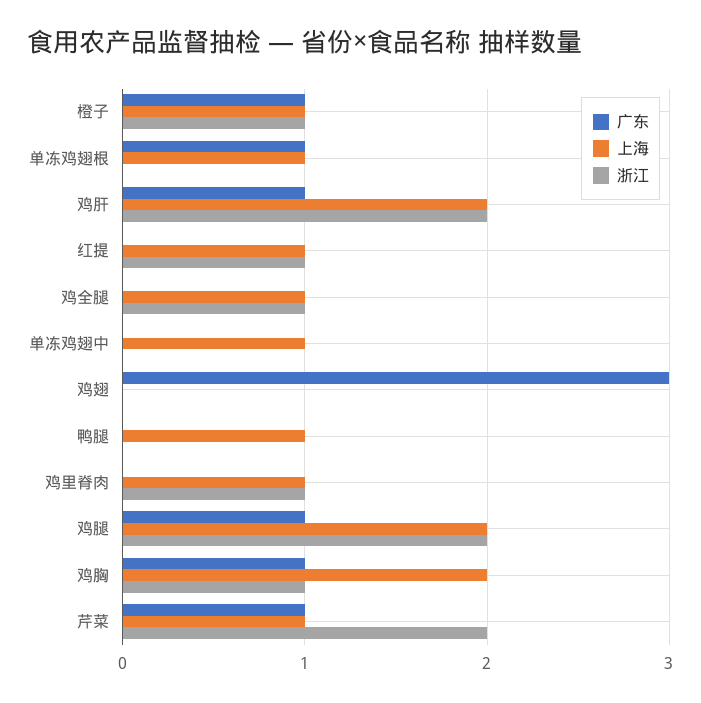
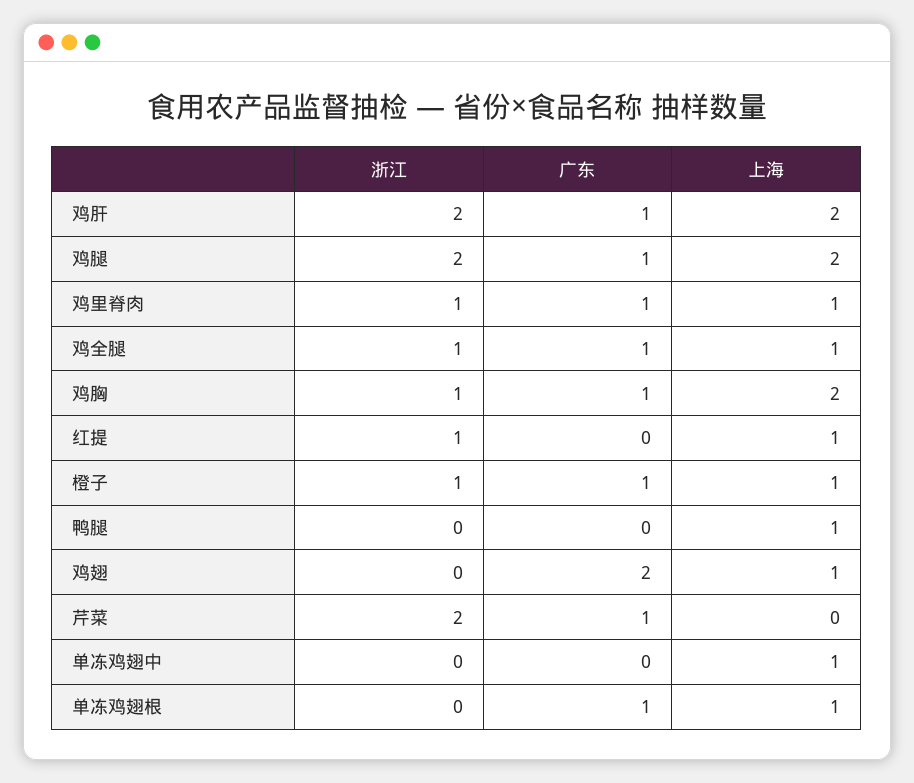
  {
    "广东": {
      "橙子": 1,
      "单冻鸡翅根": 1,
      "鸡肝": 1,
      "红提": 0,
-     "鸡全腿": 0,
+     "鸡全腿": 1,
      "单冻鸡翅中": 0,
-     "鸡翅": 3,
+     "鸡翅": 2,
      "鸭腿": 0,
-     "鸡里脊肉": 0,
+     "鸡里脊肉": 1,
      "鸡腿": 1,
      "鸡胸": 1,
      "芹菜": 1
    },
    "上海": {
      "橙子": 1,
      "单冻鸡翅根": 1,
      "鸡肝": 2,
      "红提": 1,
      "鸡全腿": 1,
      "单冻鸡翅中": 1,
-     "鸡翅": 0,
+     "鸡翅": 1,
      "鸭腿": 1,
      "鸡里脊肉": 1,
      "鸡腿": 2,
      "鸡胸": 2,
-     "芹菜": 1
+     "芹菜": 0
    },
    "浙江": {
      "橙子": 1,
      "单冻鸡翅根": 0,
      "鸡肝": 2,
      "红提": 1,
      "鸡全腿": 1,
      "单冻鸡翅中": 0,
      "鸡翅": 0,
      "鸭腿": 0,
      "鸡里脊肉": 1,
      "鸡腿": 2,
      "鸡胸": 1,
      "芹菜": 2
    }
  }

